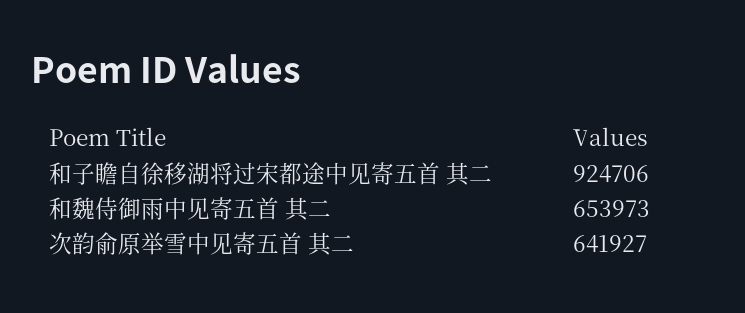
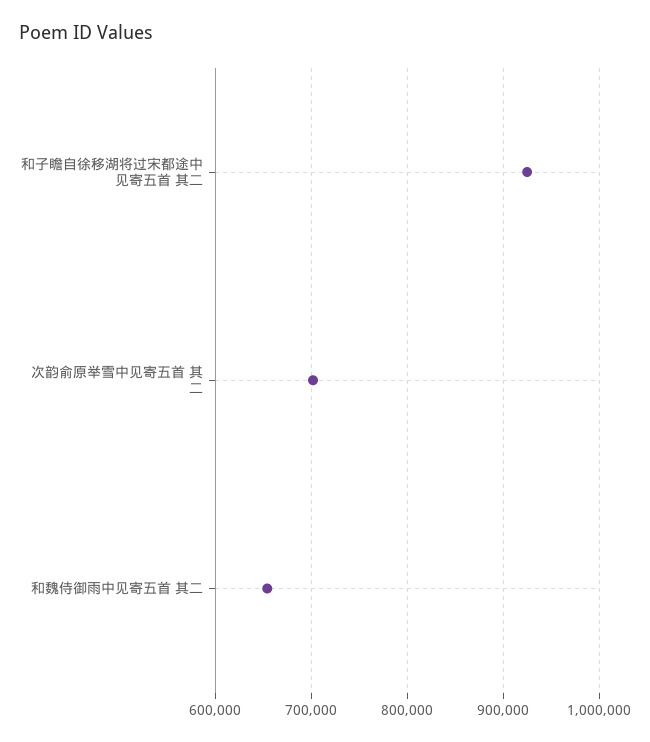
  {
    "和子瞻自徐移湖将过宋都途中见寄五首 其二": 924706,
    "和魏侍御雨中见寄五首 其二": 653973,
-   "次韵俞原举雪中见寄五首 其二": 641927
+   "次韵俞原举雪中见寄五首 其二": 700000
  }

